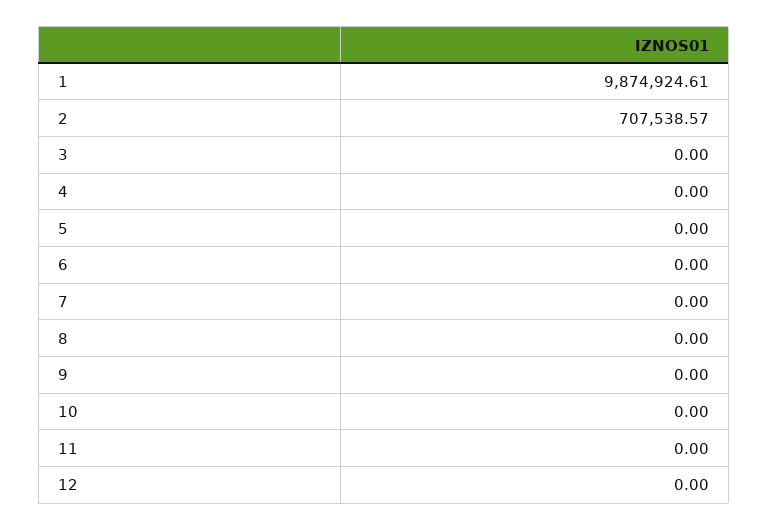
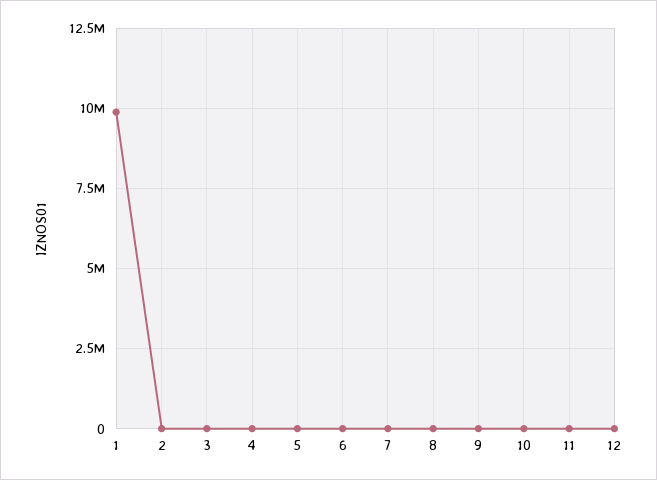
  {
    "1": 9874924.61,
-   "2": 707538.57,
+   "2": 0,
    "3": 0,
    "4": 0,
    "5": 0,
    "6": 0,
    "7": 0,
    "8": 0,
    "9": 0,
    "10": 0,
    "11": 0,
    "12": 0
  }

